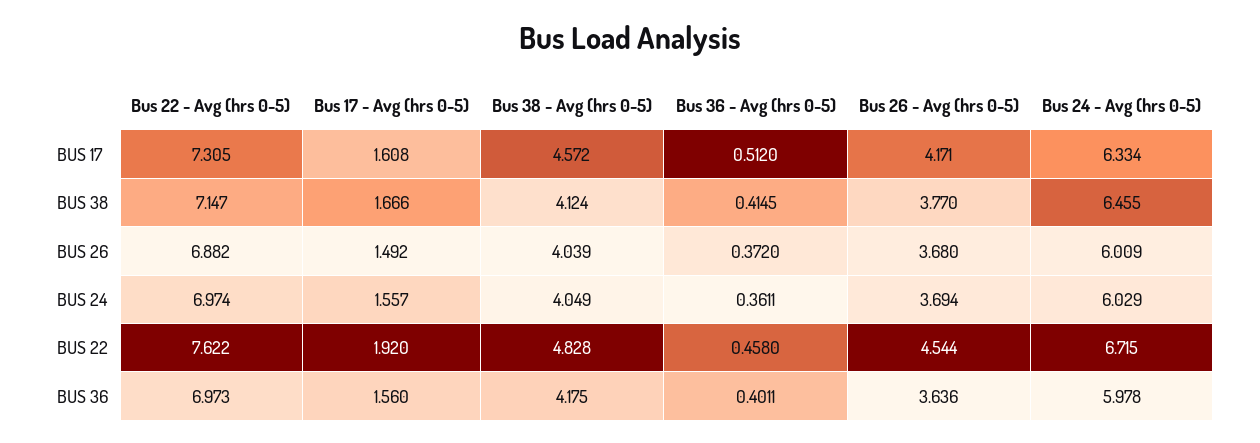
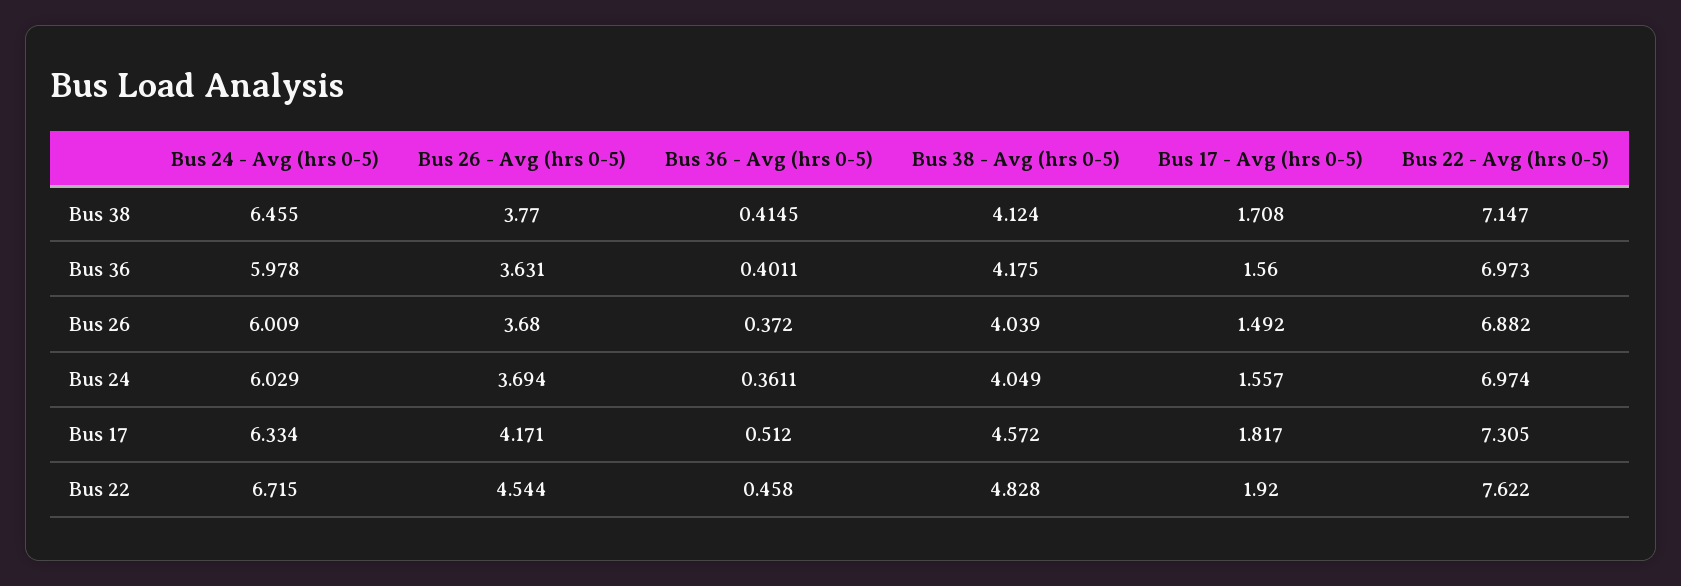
  {
    "Bus 22 - Avg (hrs 0-5)": {
      "BUS 17": 7.305,
      "BUS 38": 7.147,
      "BUS 26": 6.882,
      "BUS 24": 6.974,
      "BUS 22": 7.622,
      "BUS 36": 6.973
    },
    "Bus 17 - Avg (hrs 0-5)": {
-     "BUS 17": 1.608,
+     "BUS 17": 1.817,
-     "BUS 38": 1.666,
+     "BUS 38": 1.708,
      "BUS 26": 1.492,
      "BUS 24": 1.557,
      "BUS 22": 1.92,
      "BUS 36": 1.56
    },
    "Bus 38 - Avg (hrs 0-5)": {
      "BUS 17": 4.572,
      "BUS 38": 4.124,
      "BUS 26": 4.039,
      "BUS 24": 4.049,
      "BUS 22": 4.828,
      "BUS 36": 4.175
    },
    "Bus 36 - Avg (hrs 0-5)": {
      "BUS 17": 0.512,
      "BUS 38": 0.4145,
      "BUS 26": 0.372,
      "BUS 24": 0.3611,
      "BUS 22": 0.458,
      "BUS 36": 0.4011
    },
    "Bus 26 - Avg (hrs 0-5)": {
      "BUS 17": 4.171,
      "BUS 38": 3.77,
      "BUS 26": 3.68,
      "BUS 24": 3.694,
      "BUS 22": 4.544,
-     "BUS 36": 3.636
+     "BUS 36": 3.631
    },
    "Bus 24 - Avg (hrs 0-5)": {
      "BUS 17": 6.334,
      "BUS 38": 6.455,
      "BUS 26": 6.009,
      "BUS 24": 6.029,
      "BUS 22": 6.715,
      "BUS 36": 5.978
    }
  }

